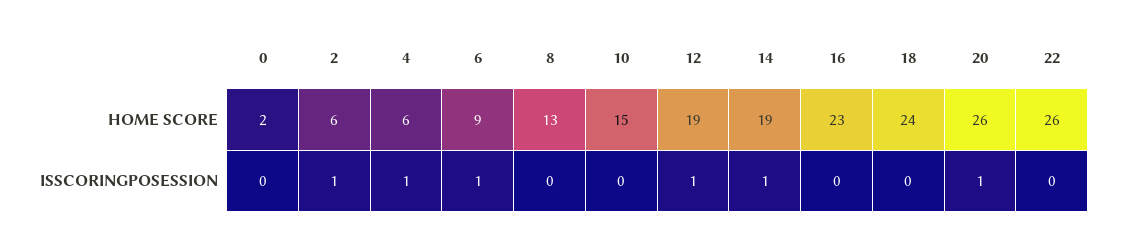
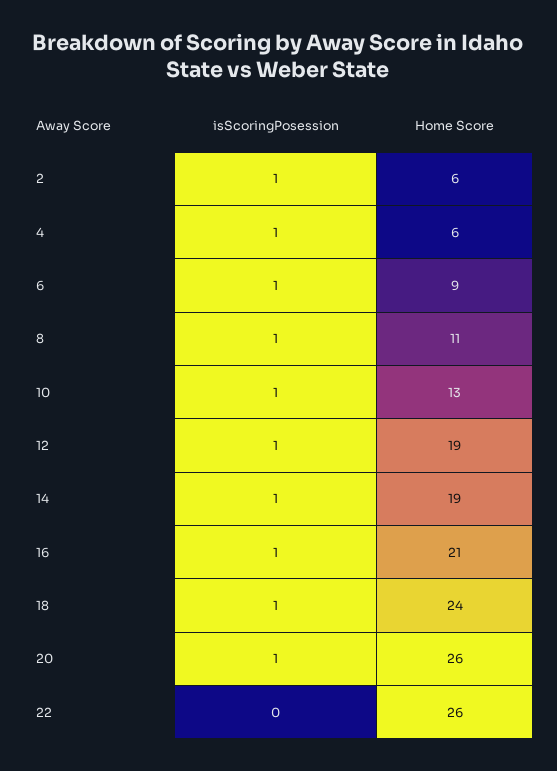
  {
-   "0": {
-     "HOME SCORE": 2,
-     "ISSCORINGPOSESSION": 0
-   },
    "2": {
      "HOME SCORE": 6,
      "ISSCORINGPOSESSION": 1
    },
    "4": {
      "HOME SCORE": 6,
      "ISSCORINGPOSESSION": 1
    },
    "6": {
      "HOME SCORE": 9,
      "ISSCORINGPOSESSION": 1
    },
    "8": {
-     "HOME SCORE": 13,
+     "HOME SCORE": 11,
-     "ISSCORINGPOSESSION": 0
+     "ISSCORINGPOSESSION": 1
    },
    "10": {
-     "HOME SCORE": 15,
+     "HOME SCORE": 13,
-     "ISSCORINGPOSESSION": 0
+     "ISSCORINGPOSESSION": 1
    },
    "12": {
      "HOME SCORE": 19,
      "ISSCORINGPOSESSION": 1
    },
    "14": {
      "HOME SCORE": 19,
      "ISSCORINGPOSESSION": 1
    },
    "16": {
-     "HOME SCORE": 23,
+     "HOME SCORE": 21,
-     "ISSCORINGPOSESSION": 0
+     "ISSCORINGPOSESSION": 1
    },
    "18": {
      "HOME SCORE": 24,
-     "ISSCORINGPOSESSION": 0
+     "ISSCORINGPOSESSION": 1
    },
    "20": {
      "HOME SCORE": 26,
      "ISSCORINGPOSESSION": 1
    },
    "22": {
      "HOME SCORE": 26,
      "ISSCORINGPOSESSION": 0
    }
  }

